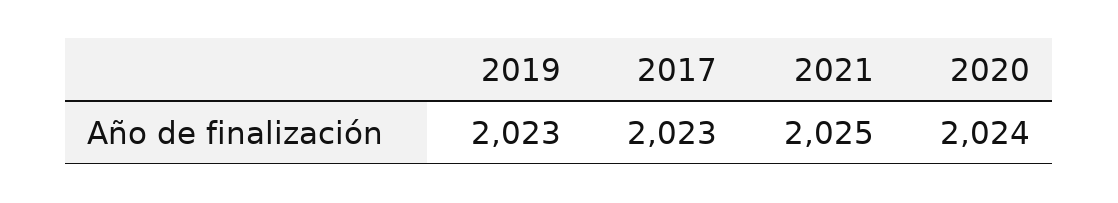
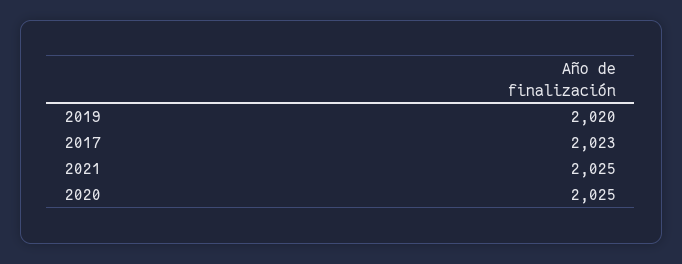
  {
-   "2019": 2023,
+   "2019": 2020,
    "2017": 2023,
    "2021": 2025,
-   "2020": 2024
+   "2020": 2025
  }

